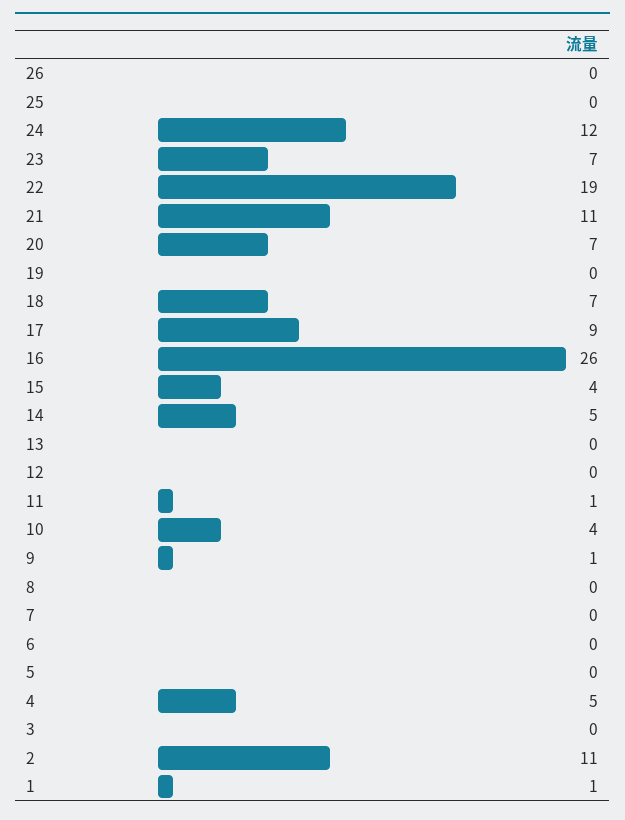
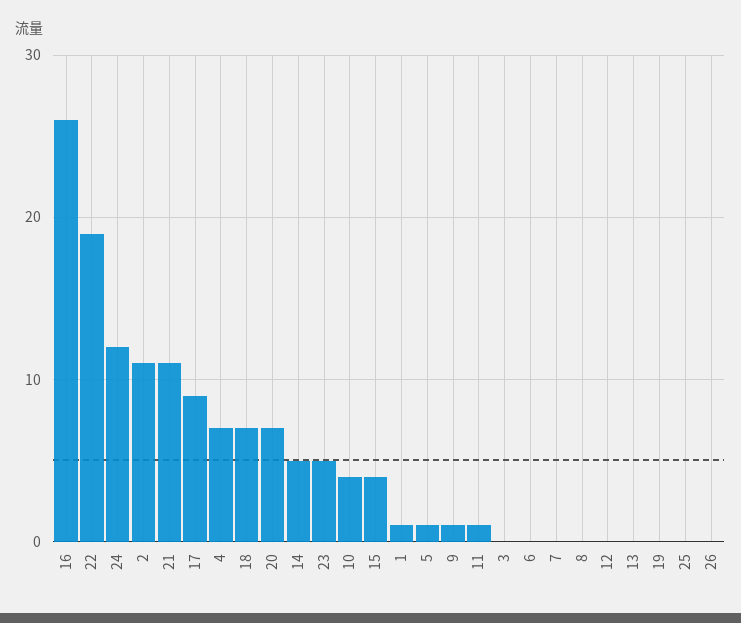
  {
    "26": 0,
    "25": 0,
    "24": 12,
-   "23": 7,
+   "23": 5,
    "22": 19,
    "21": 11,
    "20": 7,
    "19": 0,
    "18": 7,
    "17": 9,
    "16": 26,
    "15": 4,
    "14": 5,
    "13": 0,
    "12": 0,
    "11": 1,
    "10": 4,
    "9": 1,
    "8": 0,
    "7": 0,
    "6": 0,
-   "5": 0,
+   "5": 1,
-   "4": 5,
+   "4": 7,
    "3": 0,
    "2": 11,
    "1": 1
  }

